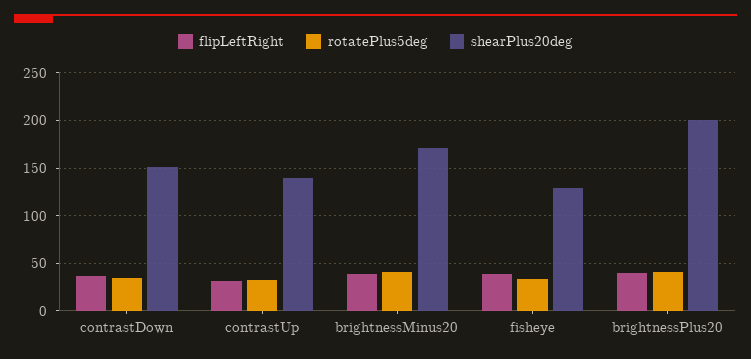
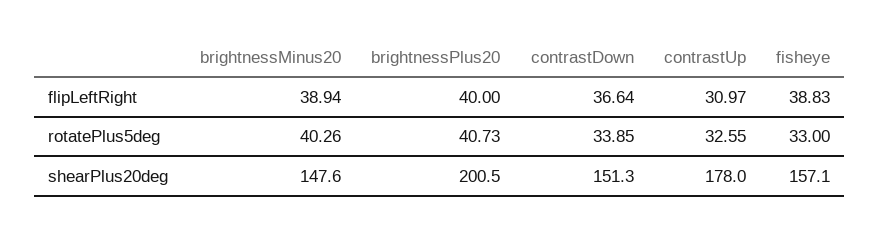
  {
    "flipLeftRight": {
      "contrastDown": 36.64,
      "contrastUp": 30.97,
      "brightnessMinus20": 38.94,
      "fisheye": 38.83,
      "brightnessPlus20": 40
    },
    "rotatePlus5deg": {
      "contrastDown": 33.85,
      "contrastUp": 32.55,
      "brightnessMinus20": 40.26,
      "fisheye": 33,
      "brightnessPlus20": 40.73
    },
    "shearPlus20deg": {
      "contrastDown": 151.3,
-     "contrastUp": 140,
+     "contrastUp": 178,
-     "brightnessMinus20": 170,
+     "brightnessMinus20": 147.6,
-     "fisheye": 130,
+     "fisheye": 157.1,
      "brightnessPlus20": 200.5
    }
  }

